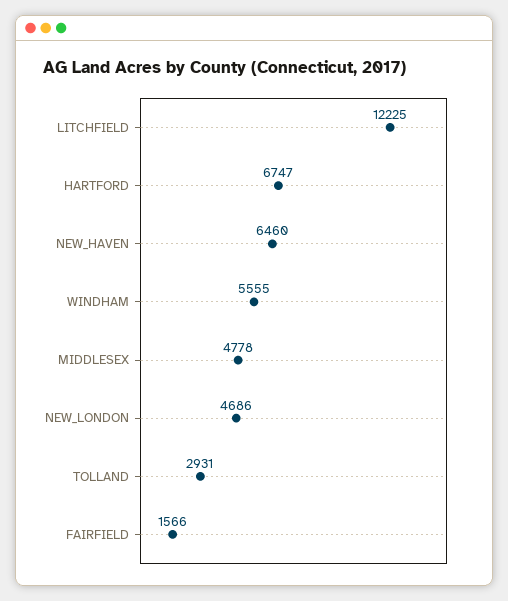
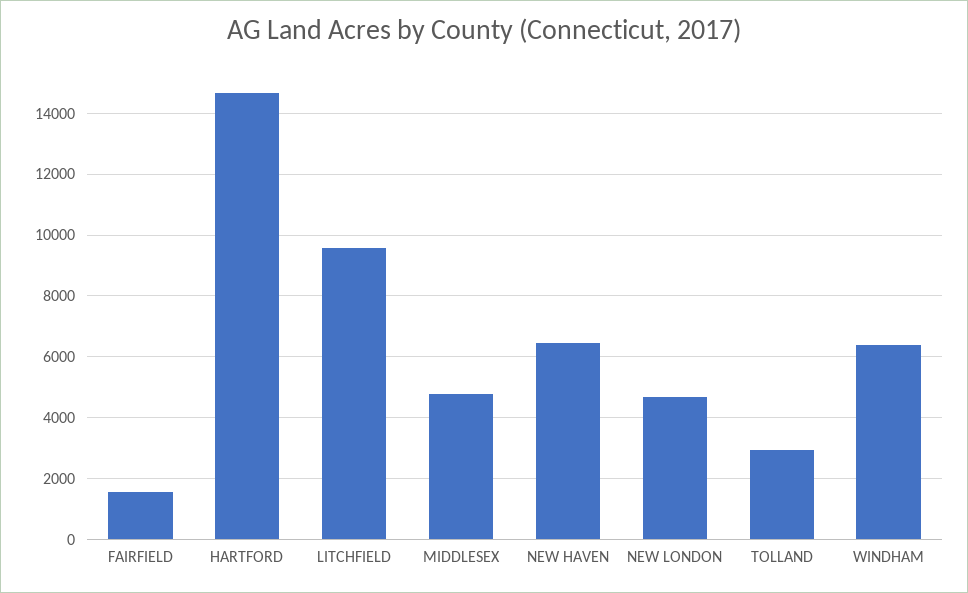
  {
-   "LITCHFIELD": 12225,
+   "LITCHFIELD": 9600,
-   "HARTFORD": 6747,
+   "HARTFORD": 14600,
    "NEW_HAVEN": 6460,
-   "WINDHAM": 5555,
+   "WINDHAM": 6400,
    "MIDDLESEX": 4778,
    "NEW_LONDON": 4686,
    "TOLLAND": 2931,
    "FAIRFIELD": 1566
  }

